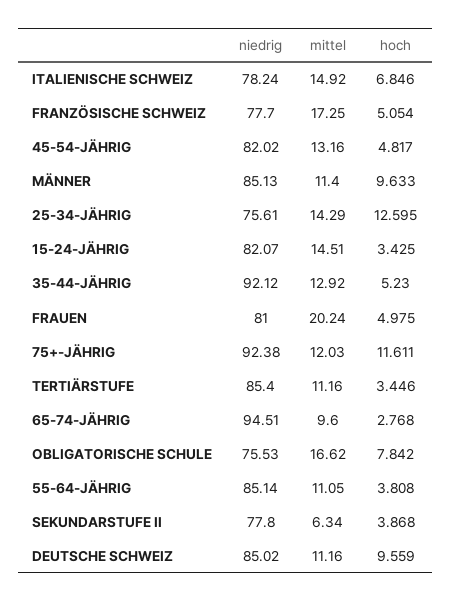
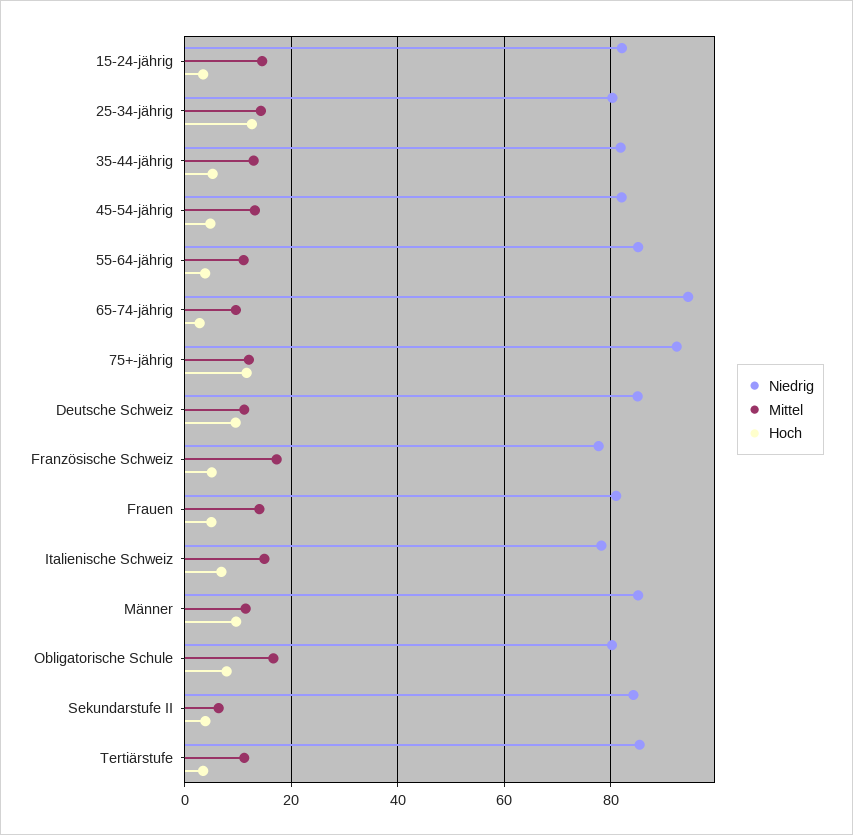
  {
    "niedrig": {
      "ITALIENISCHE SCHWEIZ": 78.24,
      "FRANZÖSISCHE SCHWEIZ": 77.7,
      "45-54-JÄHRIG": 82.02,
      "MÄNNER": 85.13,
-     "25-34-JÄHRIG": 75.61,
+     "25-34-JÄHRIG": 80,
      "15-24-JÄHRIG": 82.07,
-     "35-44-JÄHRIG": 92.12,
+     "35-44-JÄHRIG": 82,
      "FRAUEN": 81,
      "75+-JÄHRIG": 92.38,
      "TERTIÄRSTUFE": 85.4,
      "65-74-JÄHRIG": 94.51,
-     "OBLIGATORISCHE SCHULE": 75.53,
+     "OBLIGATORISCHE SCHULE": 80,
      "55-64-JÄHRIG": 85.14,
-     "SEKUNDARSTUFE II": 77.8,
+     "SEKUNDARSTUFE II": 84,
      "DEUTSCHE SCHWEIZ": 85.02
    },
    "mittel": {
      "ITALIENISCHE SCHWEIZ": 14.92,
      "FRANZÖSISCHE SCHWEIZ": 17.25,
      "45-54-JÄHRIG": 13.16,
      "MÄNNER": 11.4,
      "25-34-JÄHRIG": 14.29,
      "15-24-JÄHRIG": 14.51,
      "35-44-JÄHRIG": 12.92,
-     "FRAUEN": 20.24,
+     "FRAUEN": 14,
      "75+-JÄHRIG": 12.03,
      "TERTIÄRSTUFE": 11.16,
      "65-74-JÄHRIG": 9.6,
      "OBLIGATORISCHE SCHULE": 16.62,
      "55-64-JÄHRIG": 11.05,
      "SEKUNDARSTUFE II": 6.34,
      "DEUTSCHE SCHWEIZ": 11.16
    },
    "hoch": {
      "ITALIENISCHE SCHWEIZ": 6.846,
      "FRANZÖSISCHE SCHWEIZ": 5.054,
      "45-54-JÄHRIG": 4.817,
      "MÄNNER": 9.633,
      "25-34-JÄHRIG": 12.595,
      "15-24-JÄHRIG": 3.425,
      "35-44-JÄHRIG": 5.23,
      "FRAUEN": 4.975,
      "75+-JÄHRIG": 11.611,
      "TERTIÄRSTUFE": 3.446,
      "65-74-JÄHRIG": 2.768,
      "OBLIGATORISCHE SCHULE": 7.842,
      "55-64-JÄHRIG": 3.808,
      "SEKUNDARSTUFE II": 3.868,
      "DEUTSCHE SCHWEIZ": 9.559
    }
  }

